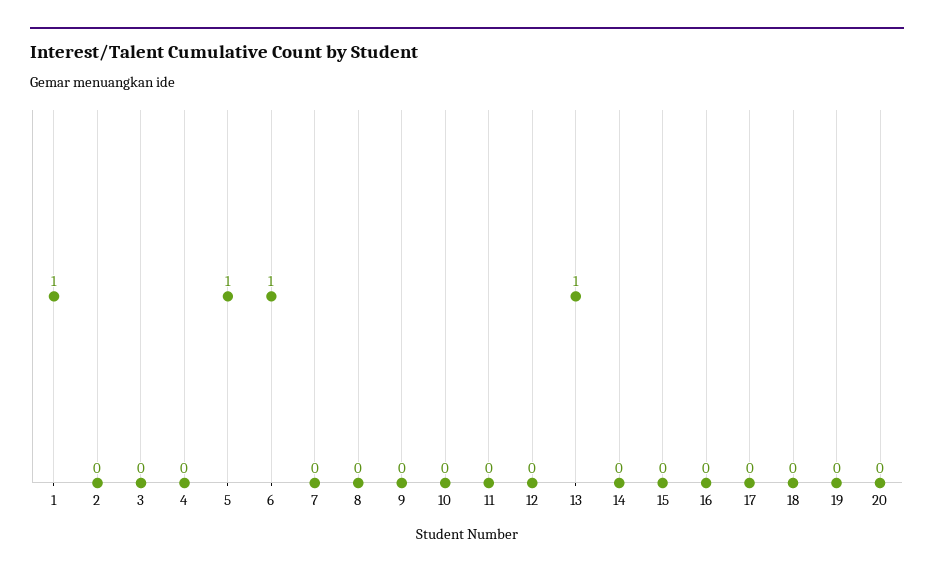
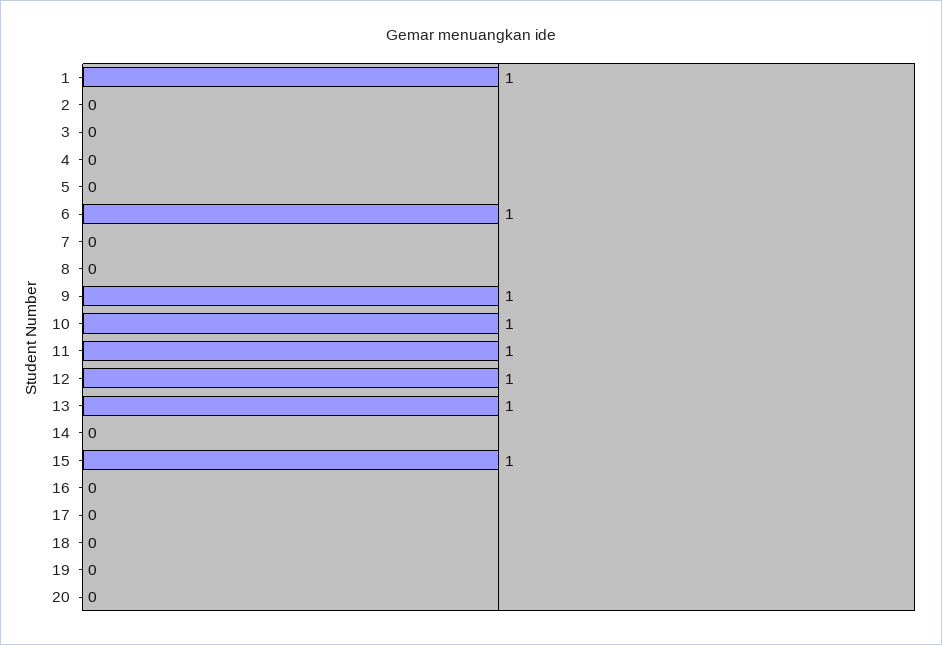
  {
    "1": 1,
    "2": 0,
    "3": 0,
    "4": 0,
-   "5": 1,
+   "5": 0,
    "6": 1,
    "7": 0,
    "8": 0,
-   "9": 0,
+   "9": 1,
-   "10": 0,
+   "10": 1,
-   "11": 0,
+   "11": 1,
-   "12": 0,
+   "12": 1,
    "13": 1,
    "14": 0,
-   "15": 0,
+   "15": 1,
    "16": 0,
    "17": 0,
    "18": 0,
    "19": 0,
    "20": 0
  }

